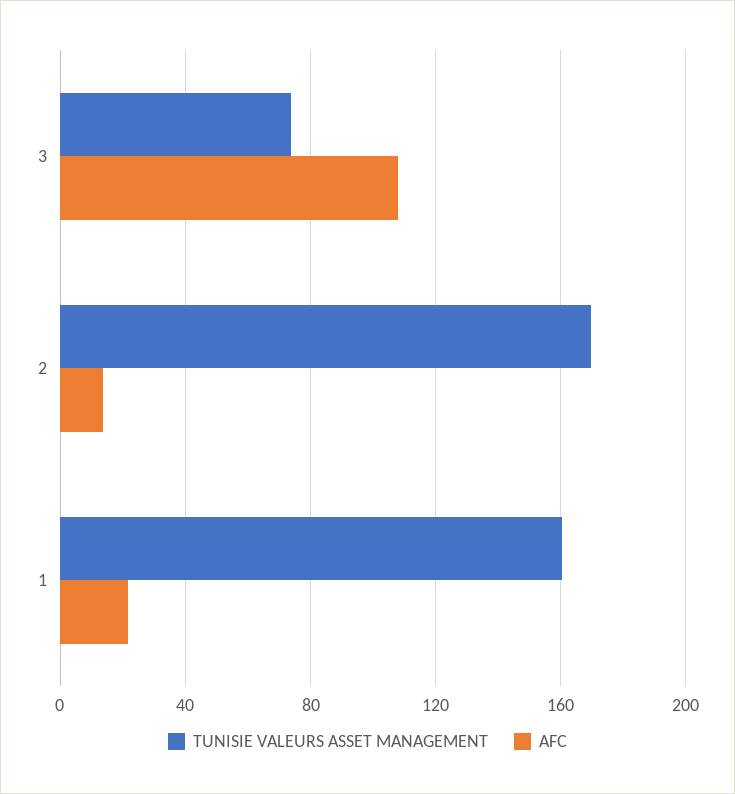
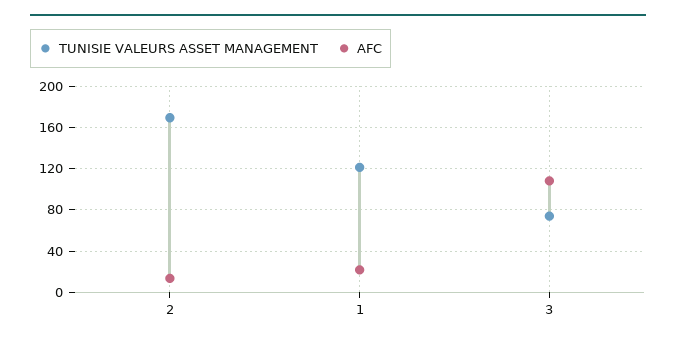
  {
    "TUNISIE VALEURS ASSET MANAGEMENT": {
      "3": 75,
      "2": 170,
-     "1": 160
+     "1": 120
    },
    "AFC": {
      "3": 110,
      "2": 15,
      "1": 20
    }
  }

